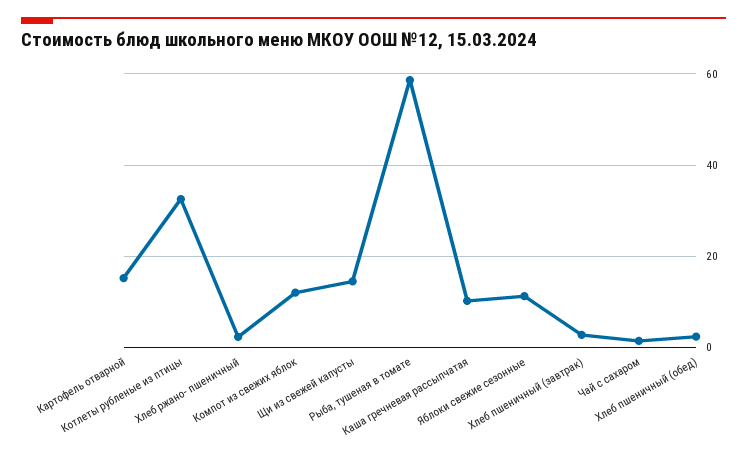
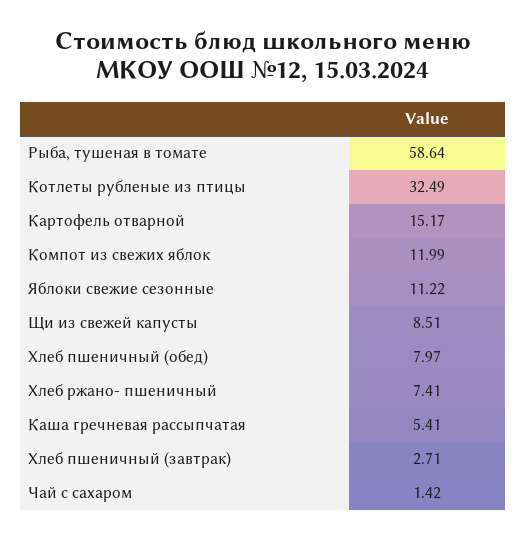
  {
    "Картофель отварной": 15.17,
    "Котлеты рубленые из птицы": 32.49,
-   "Хлеб ржано- пшеничный": 2,
+   "Хлеб ржано- пшеничный": 7.41,
    "Компот из свежих яблок": 11.99,
-   "Щи из свежей капусты": 14,
+   "Щи из свежей капусты": 8.51,
    "Рыба, тушеная в томате": 58.64,
-   "Каша гречневая рассыпчатая": 10,
+   "Каша гречневая рассыпчатая": 5.41,
    "Яблоки свежие сезонные": 11.22,
    "Хлеб пшеничный (завтрак)": 2.71,
    "Чай с сахаром": 1.42,
-   "Хлеб пшеничный (обед)": 2
+   "Хлеб пшеничный (обед)": 7.97
  }

